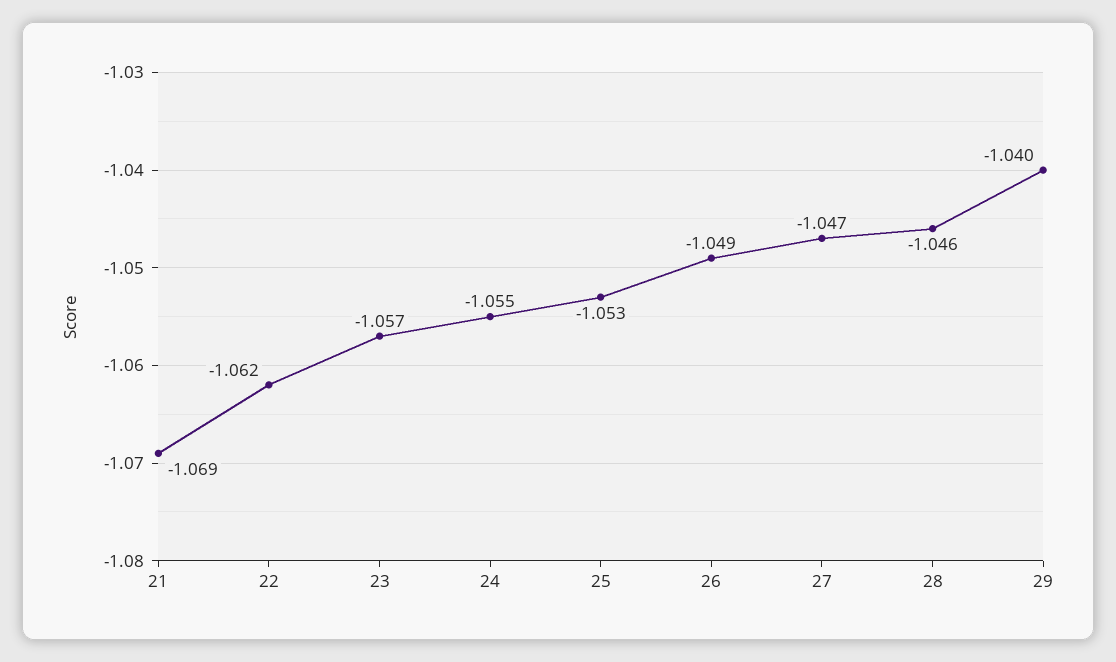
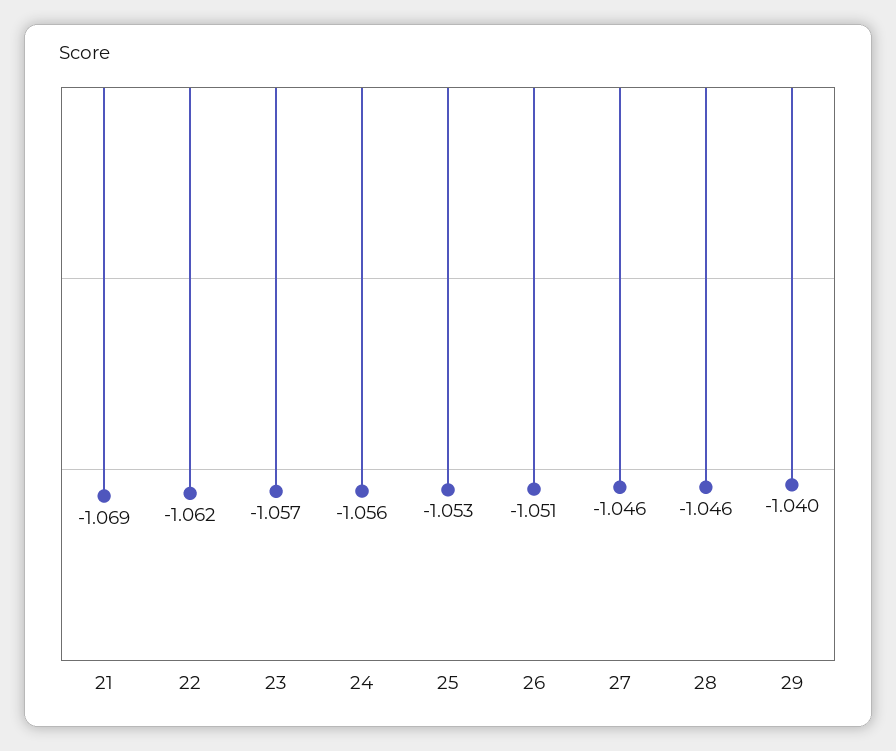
  {
    "21": -1.069,
    "22": -1.062,
    "23": -1.057,
-   "24": -1.055,
+   "24": -1.056,
    "25": -1.053,
-   "26": -1.049,
+   "26": -1.051,
-   "27": -1.047,
+   "27": -1.046,
    "28": -1.046,
    "29": -1.04
  }

